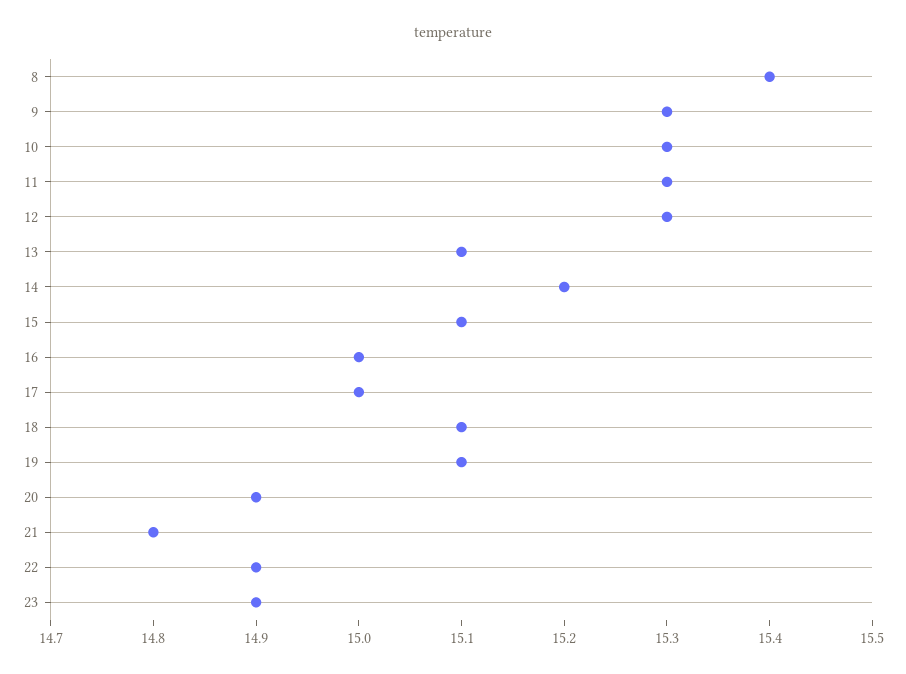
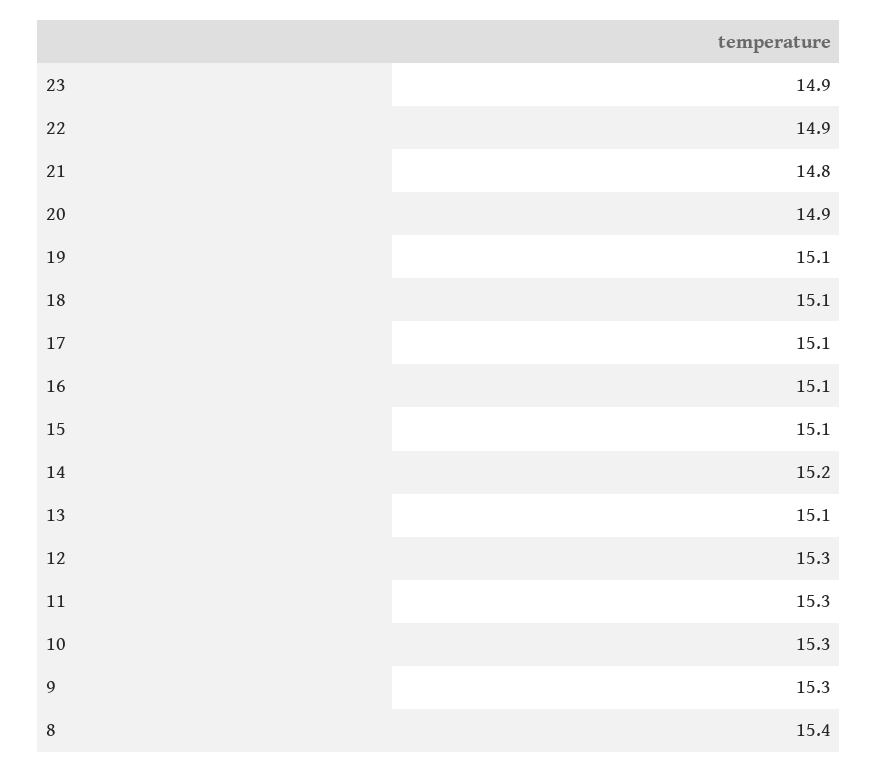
  {
    "8": 15.4,
    "9": 15.3,
    "10": 15.3,
    "11": 15.3,
    "12": 15.3,
    "13": 15.1,
    "14": 15.2,
    "15": 15.1,
-   "16": 15,
+   "16": 15.1,
-   "17": 15,
+   "17": 15.1,
    "18": 15.1,
    "19": 15.1,
    "20": 14.9,
    "21": 14.8,
    "22": 14.9,
    "23": 14.9
  }

